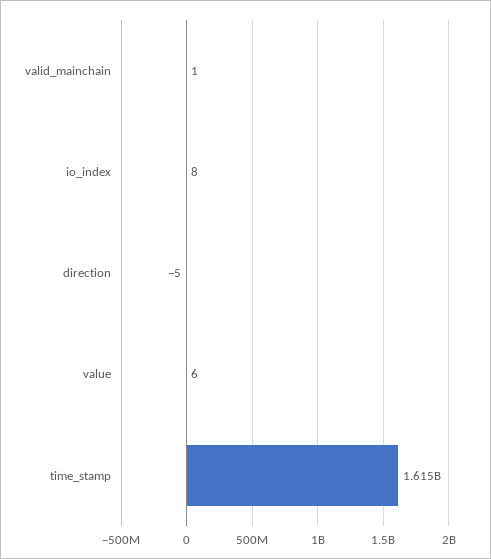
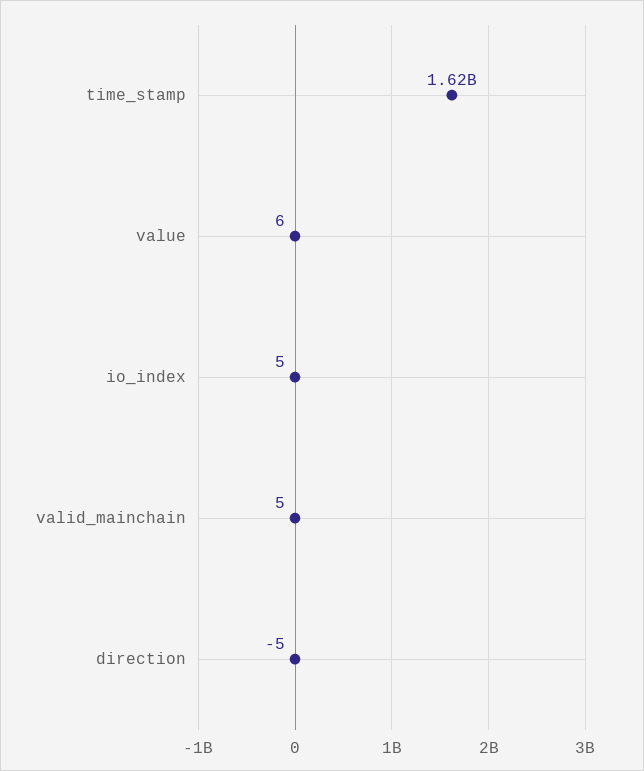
  {
-   "valid_mainchain": 1,
+   "valid_mainchain": 5,
-   "io_index": 8,
+   "io_index": 5,
    "direction": -5,
    "value": 6,
    "time_stamp": 1615000000
  }

